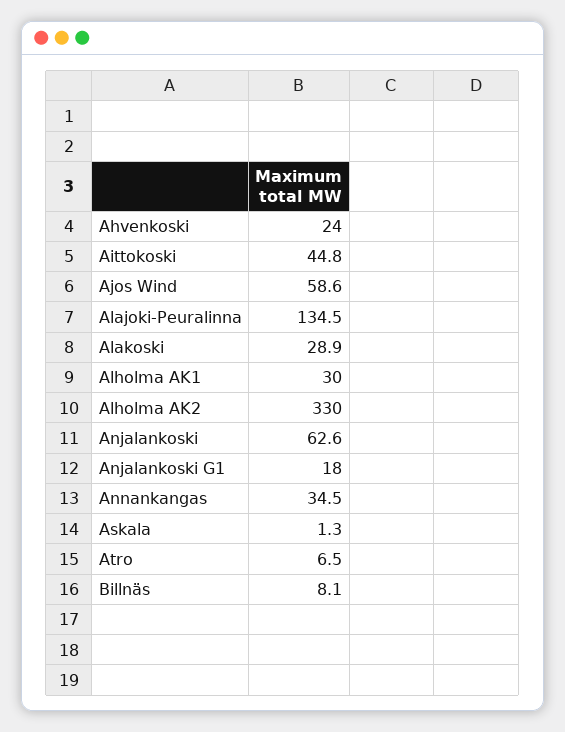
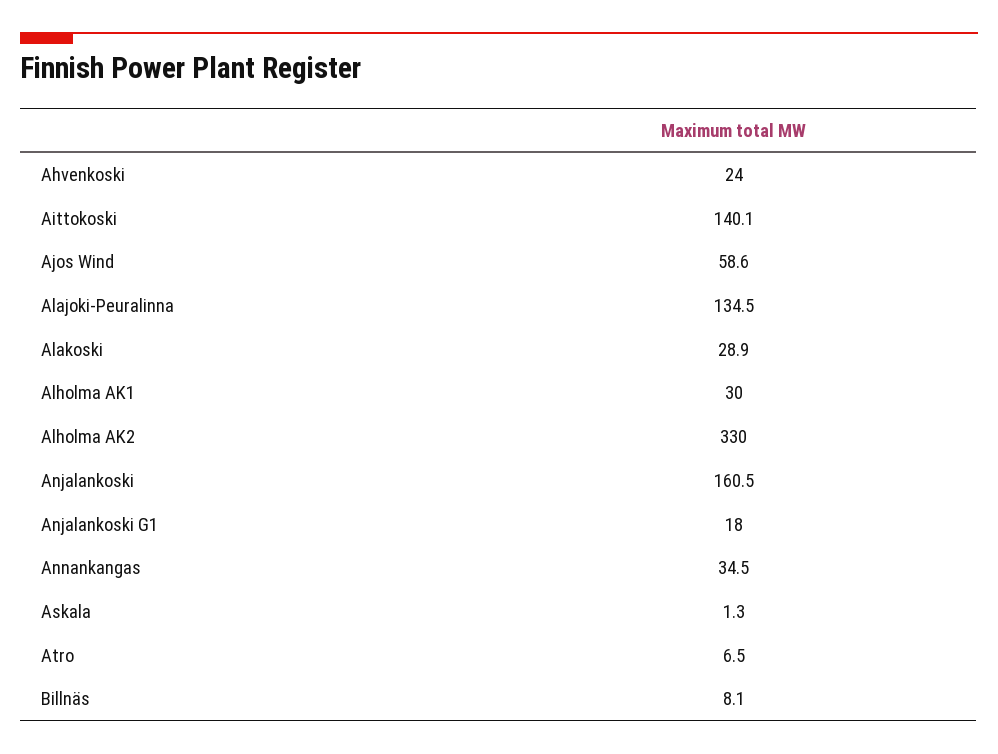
  {
    "Ahvenkoski": 24,
-   "Aittokoski": 44.8,
+   "Aittokoski": 140.1,
    "Ajos Wind": 58.6,
    "Alajoki-Peuralinna": 134.5,
    "Alakoski": 28.9,
    "Alholma AK1": 30,
    "Alholma AK2": 330,
-   "Anjalankoski": 62.6,
+   "Anjalankoski": 160.5,
    "Anjalankoski G1": 18,
    "Annankangas": 34.5,
    "Askala": 1.3,
    "Atro": 6.5,
    "Billnäs": 8.1
  }

